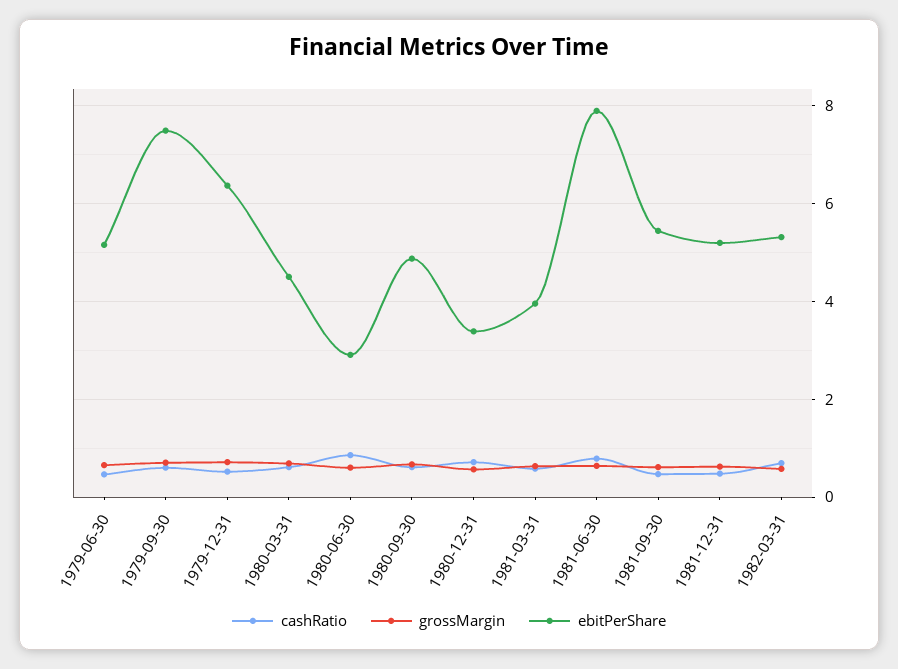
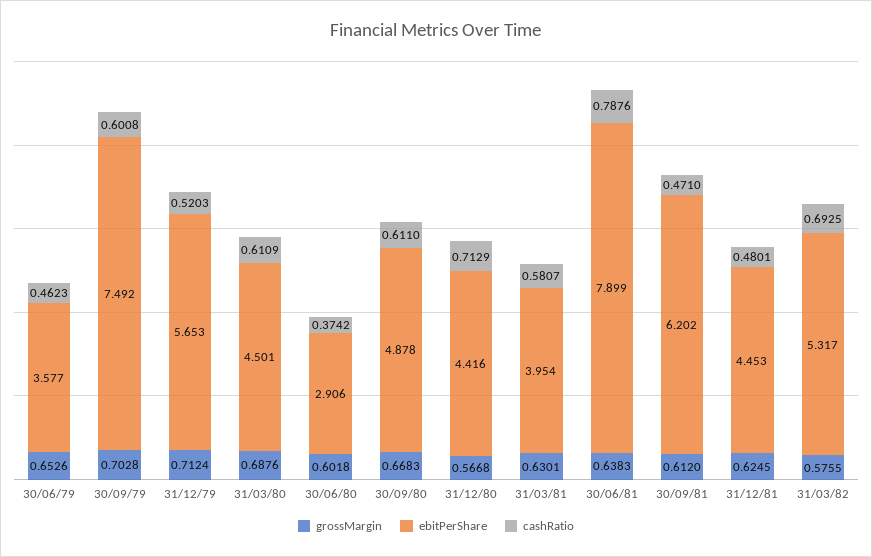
  {
    "cashRatio": {
      "1979-06-30": 0.4623,
      "1979-09-30": 0.6008,
      "1979-12-31": 0.5203,
      "1980-03-31": 0.6109,
-     "1980-06-30": 0.8,
+     "1980-06-30": 0.3742,
      "1980-09-30": 0.611,
      "1980-12-31": 0.7129,
      "1981-03-31": 0.5807,
      "1981-06-30": 0.7876,
      "1981-09-30": 0.471,
      "1981-12-31": 0.4801,
      "1982-03-31": 0.6925
    },
    "grossMargin": {
      "1979-06-30": 0.6526,
      "1979-09-30": 0.7028,
      "1979-12-31": 0.7124,
      "1980-03-31": 0.6876,
      "1980-06-30": 0.6018,
      "1980-09-30": 0.6683,
      "1980-12-31": 0.5668,
      "1981-03-31": 0.6301,
      "1981-06-30": 0.6383,
      "1981-09-30": 0.612,
      "1981-12-31": 0.6245,
      "1982-03-31": 0.5755
    },
    "ebitPerShare": {
-     "1979-06-30": 5.2,
+     "1979-06-30": 3.577,
      "1979-09-30": 7.492,
-     "1979-12-31": 6.4,
+     "1979-12-31": 5.653,
      "1980-03-31": 4.501,
      "1980-06-30": 2.906,
      "1980-09-30": 4.878,
-     "1980-12-31": 3.4,
+     "1980-12-31": 4.416,
      "1981-03-31": 3.954,
      "1981-06-30": 7.899,
-     "1981-09-30": 5.4,
+     "1981-09-30": 6.202,
-     "1981-12-31": 5.2,
+     "1981-12-31": 4.453,
      "1982-03-31": 5.317
    }
  }

